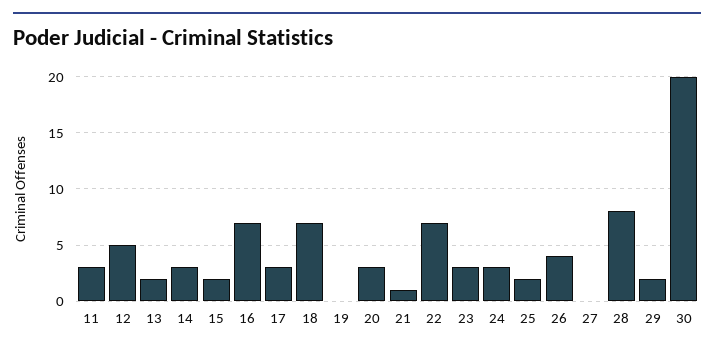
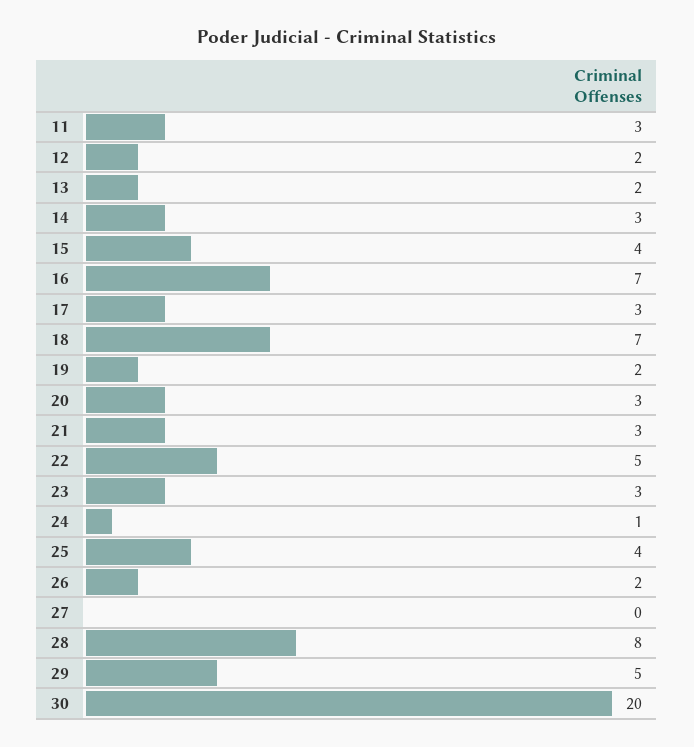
  {
    "11": 3,
-   "12": 5,
+   "12": 2,
    "13": 2,
    "14": 3,
-   "15": 2,
+   "15": 4,
    "16": 7,
    "17": 3,
    "18": 7,
-   "19": 0,
+   "19": 2,
    "20": 3,
-   "21": 1,
+   "21": 3,
-   "22": 7,
+   "22": 5,
    "23": 3,
-   "24": 3,
+   "24": 1,
-   "25": 2,
+   "25": 4,
-   "26": 4,
+   "26": 2,
    "27": 0,
    "28": 8,
-   "29": 2,
+   "29": 5,
    "30": 20
  }

